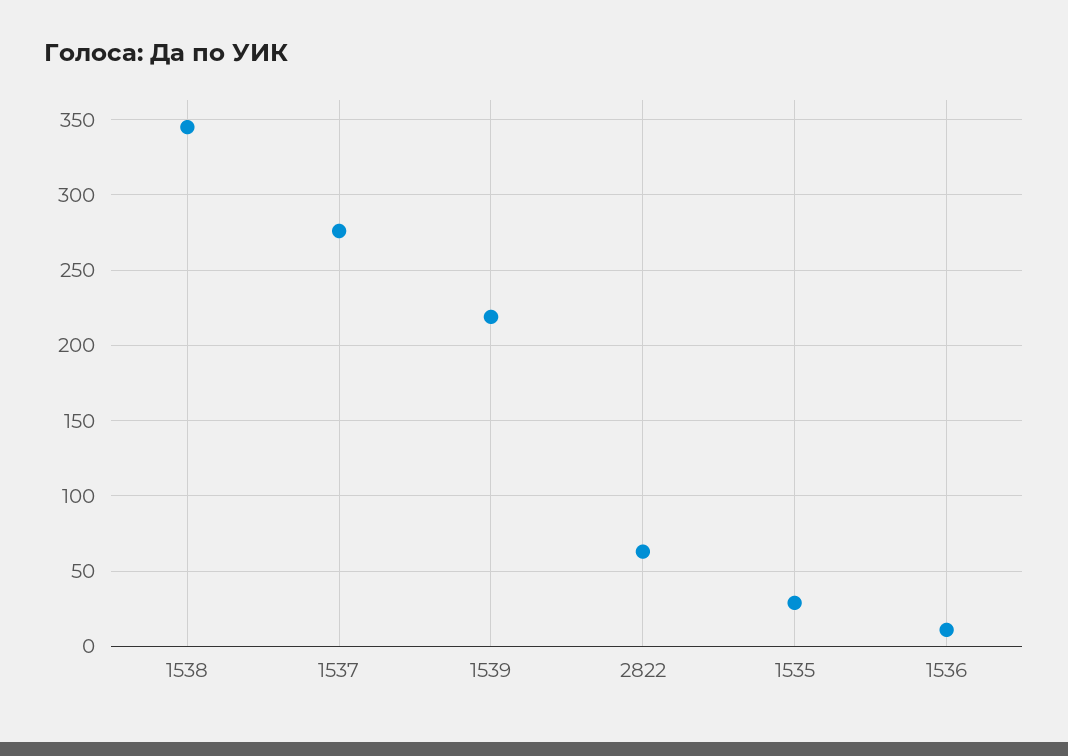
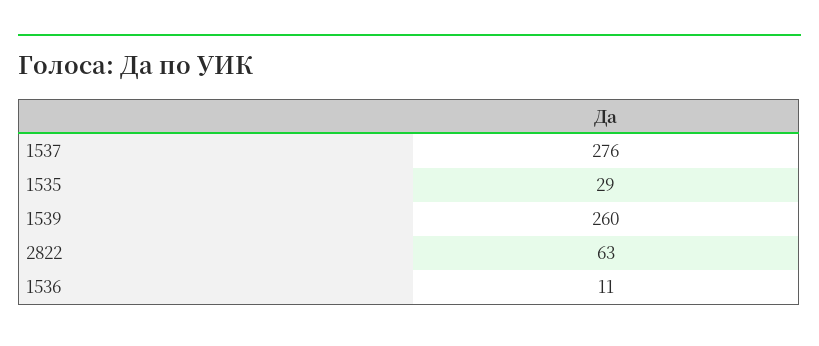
  {
-   "1538": 345,
    "1537": 276,
-   "1539": 220,
+   "1539": 260,
    "2822": 63,
    "1535": 29,
    "1536": 11
  }

